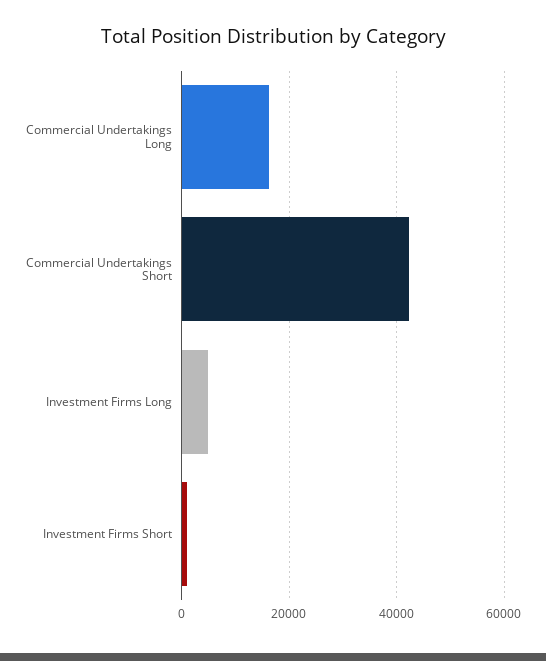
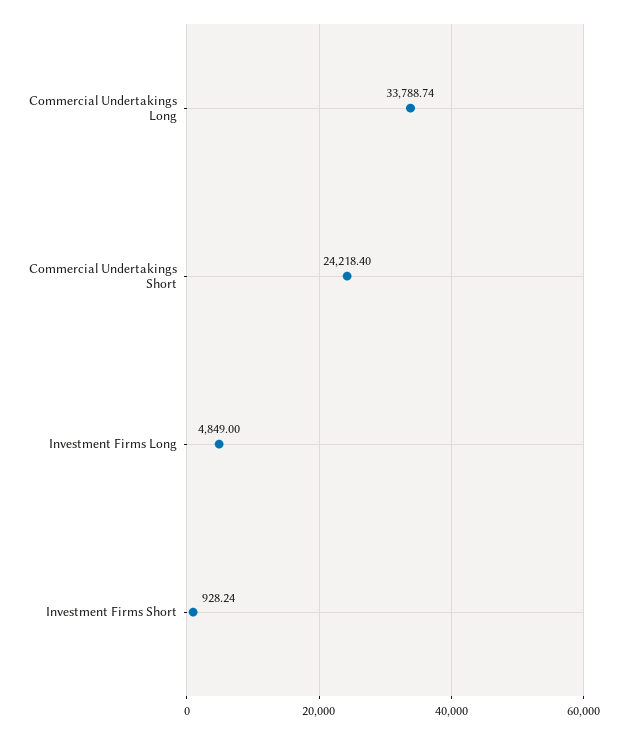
  {
-   "Commercial Undertakings Long": 16000,
+   "Commercial Undertakings Long": 33788.74,
-   "Commercial Undertakings Short": 42000,
+   "Commercial Undertakings Short": 24218.4,
    "Investment Firms Long": 4849,
    "Investment Firms Short": 928.24
  }

